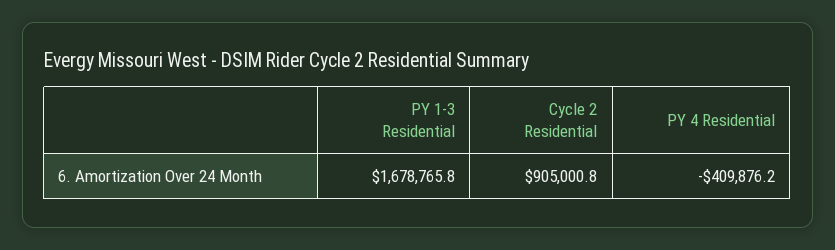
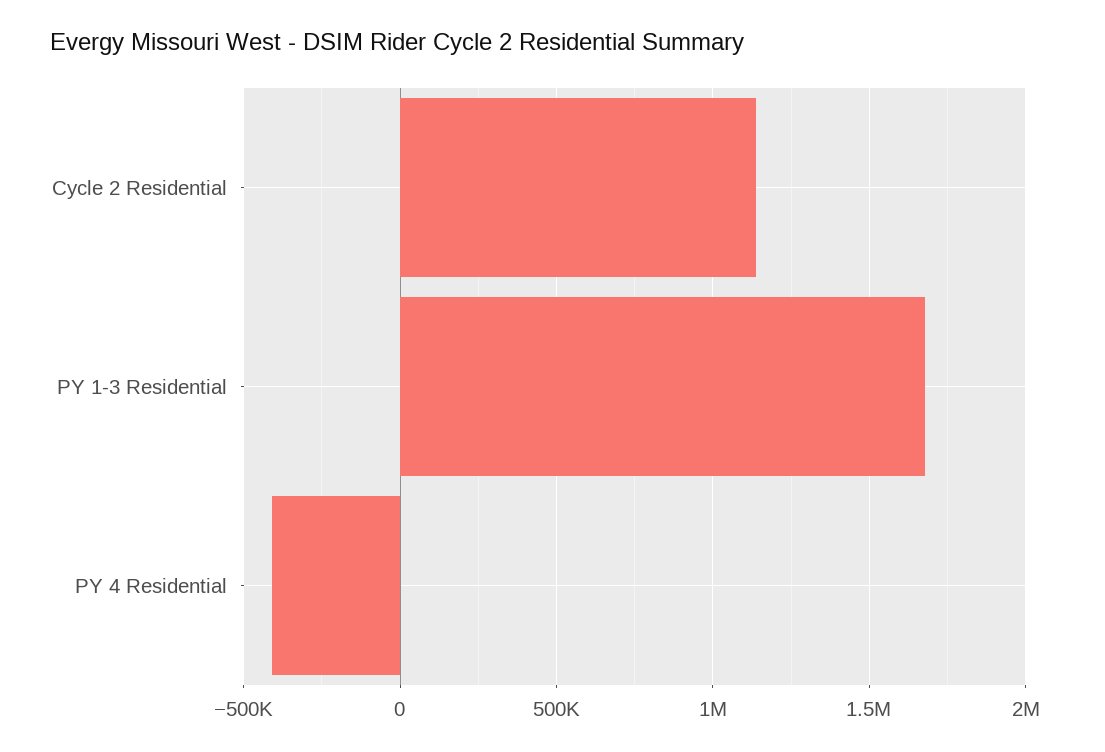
  {
    "PY 1-3 Residential": 1678765.8,
-   "Cycle 2 Residential": 905000.8,
+   "Cycle 2 Residential": 1150000,
    "PY 4 Residential": -409876.2
  }

